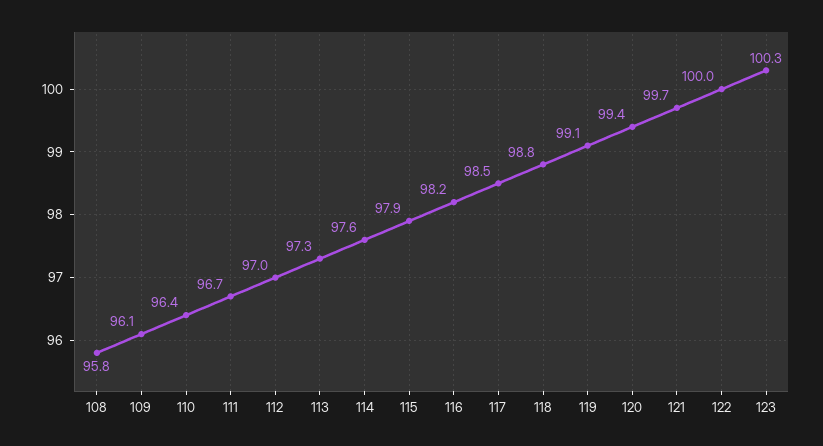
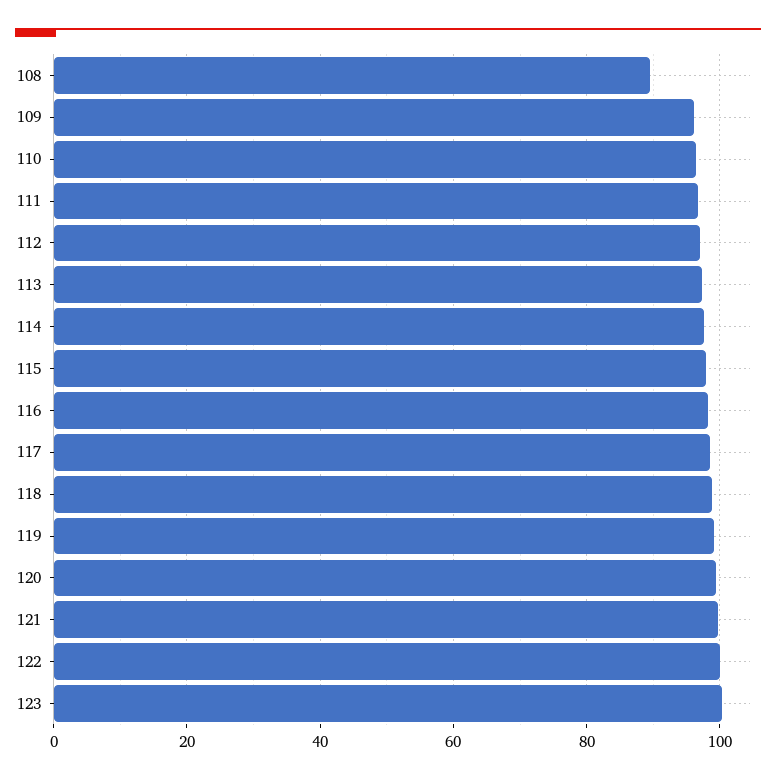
  {
-   "108": 95.8,
+   "108": 90,
    "109": 96.1,
    "110": 96.4,
    "111": 96.7,
    "112": 97,
    "113": 97.3,
    "114": 97.6,
    "115": 97.9,
    "116": 98.2,
    "117": 98.5,
    "118": 98.8,
    "119": 99.1,
    "120": 99.4,
    "121": 99.7,
    "122": 100,
    "123": 100.3
  }

